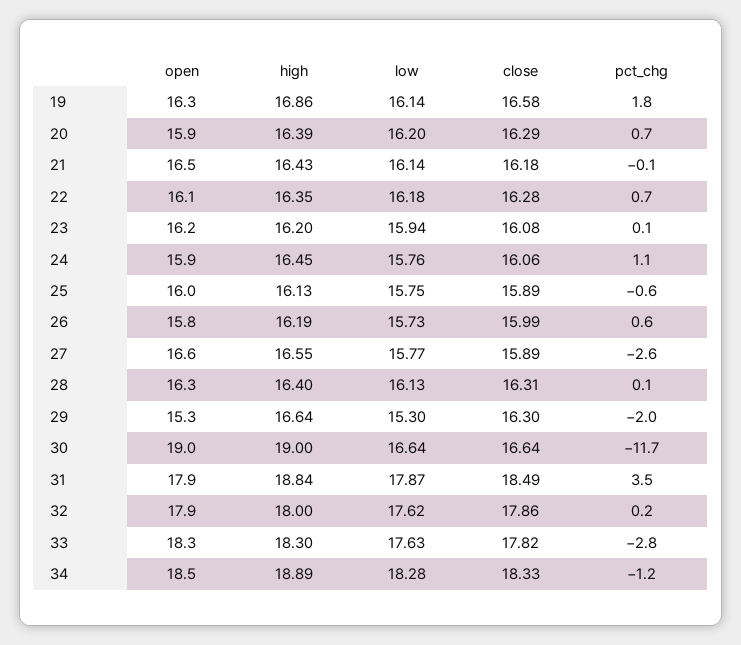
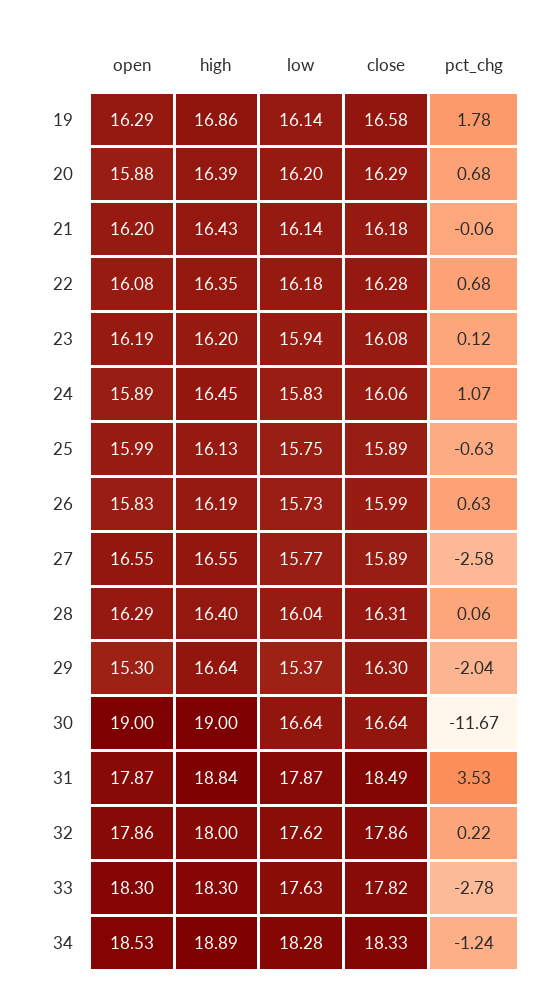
  {
    "open": {
      "19": 16.29,
      "20": 15.88,
-     "21": 16.5,
+     "21": 16.2,
      "22": 16.08,
      "23": 16.19,
      "24": 15.89,
      "25": 15.99,
      "26": 15.83,
      "27": 16.55,
      "28": 16.29,
      "29": 15.3,
      "30": 19,
      "31": 17.87,
      "32": 17.86,
      "33": 18.3,
      "34": 18.53
    },
    "high": {
      "19": 16.86,
      "20": 16.39,
      "21": 16.43,
      "22": 16.35,
      "23": 16.2,
      "24": 16.45,
      "25": 16.13,
      "26": 16.19,
      "27": 16.55,
      "28": 16.4,
      "29": 16.64,
      "30": 19,
      "31": 18.84,
      "32": 18,
      "33": 18.3,
      "34": 18.89
    },
    "low": {
      "19": 16.14,
      "20": 16.2,
      "21": 16.14,
      "22": 16.18,
      "23": 15.94,
-     "24": 15.76,
+     "24": 15.83,
      "25": 15.75,
      "26": 15.73,
      "27": 15.77,
-     "28": 16.13,
+     "28": 16.04,
-     "29": 15.3,
+     "29": 15.37,
      "30": 16.64,
      "31": 17.87,
      "32": 17.62,
      "33": 17.63,
      "34": 18.28
    },
    "close": {
      "19": 16.58,
      "20": 16.29,
      "21": 16.18,
      "22": 16.28,
      "23": 16.08,
      "24": 16.06,
      "25": 15.89,
      "26": 15.99,
      "27": 15.89,
      "28": 16.31,
      "29": 16.3,
      "30": 16.64,
      "31": 18.49,
      "32": 17.86,
      "33": 17.82,
      "34": 18.33
    },
    "pct_chg": {
      "19": 1.78,
      "20": 0.68,
      "21": -0.06,
      "22": 0.68,
      "23": 0.12,
      "24": 1.07,
      "25": -0.63,
      "26": 0.63,
      "27": -2.58,
      "28": 0.06,
      "29": -2.04,
      "30": -11.67,
      "31": 3.53,
      "32": 0.22,
      "33": -2.78,
      "34": -1.24
    }
  }

